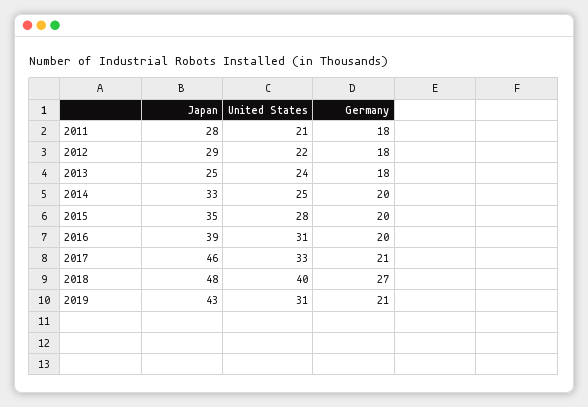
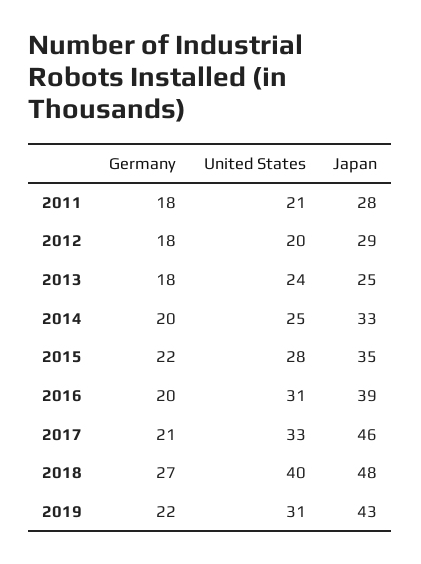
  {
    "Japan": {
      "2011": 28,
      "2012": 29,
      "2013": 25,
      "2014": 33,
      "2015": 35,
      "2016": 39,
      "2017": 46,
      "2018": 48,
      "2019": 43
    },
    "United States": {
      "2011": 21,
-     "2012": 22,
+     "2012": 20,
      "2013": 24,
      "2014": 25,
      "2015": 28,
      "2016": 31,
      "2017": 33,
      "2018": 40,
      "2019": 31
    },
    "Germany": {
      "2011": 18,
      "2012": 18,
      "2013": 18,
      "2014": 20,
-     "2015": 20,
+     "2015": 22,
      "2016": 20,
      "2017": 21,
      "2018": 27,
-     "2019": 21
+     "2019": 22
    }
  }

